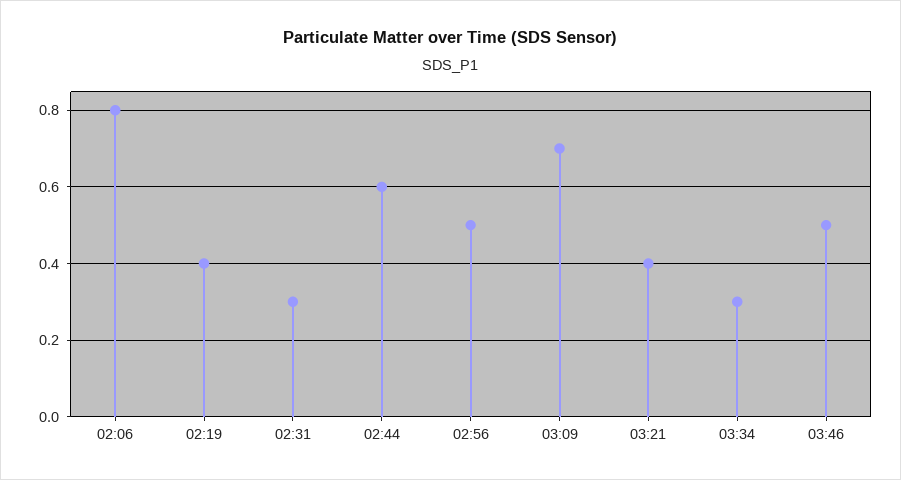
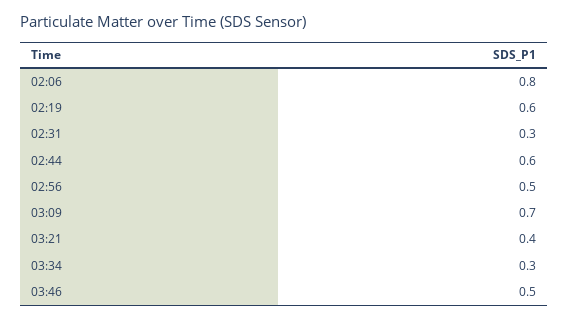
  {
    "02:06": 0.8,
-   "02:19": 0.4,
+   "02:19": 0.6,
    "02:31": 0.3,
    "02:44": 0.6,
    "02:56": 0.5,
    "03:09": 0.7,
    "03:21": 0.4,
    "03:34": 0.3,
    "03:46": 0.5
  }

